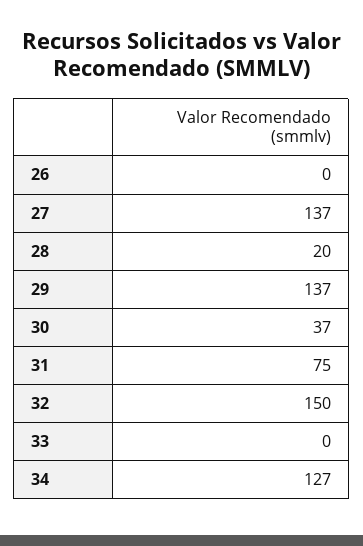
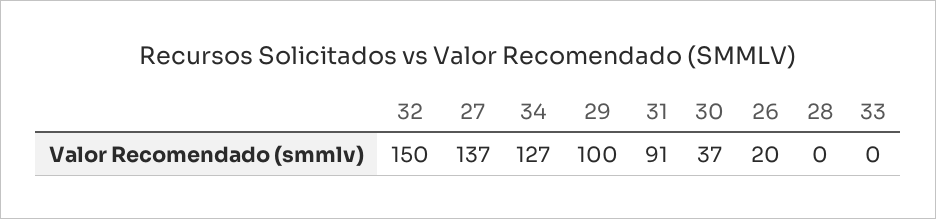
  {
-   "26": 0,
+   "26": 20,
    "27": 137,
-   "28": 20,
+   "28": 0,
-   "29": 137,
+   "29": 100,
    "30": 37,
-   "31": 75,
+   "31": 91,
    "32": 150,
    "33": 0,
    "34": 127
  }

